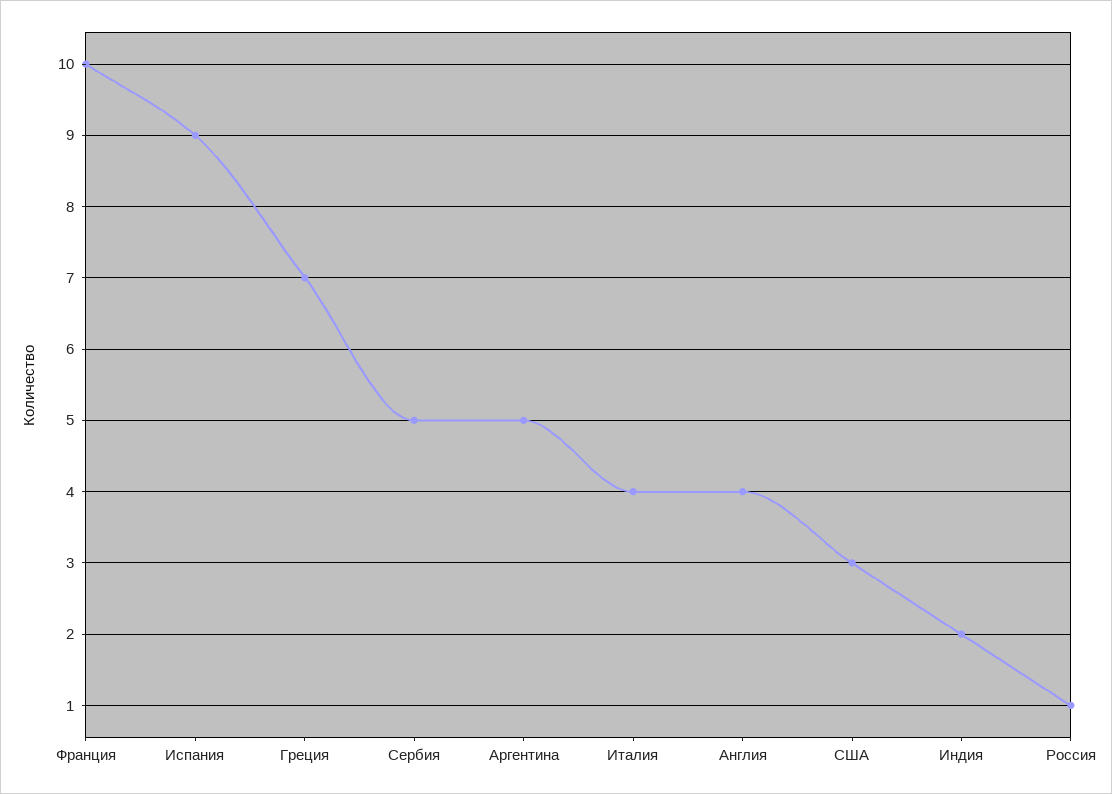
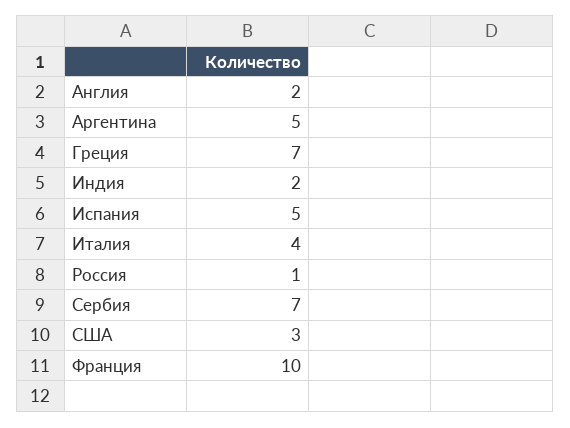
  {
    "Франция": 10,
-   "Испания": 9,
+   "Испания": 5,
    "Греция": 7,
-   "Сербия": 5,
+   "Сербия": 7,
    "Аргентина": 5,
    "Италия": 4,
-   "Англия": 4,
+   "Англия": 2,
    "США": 3,
    "Индия": 2,
    "Россия": 1
  }

